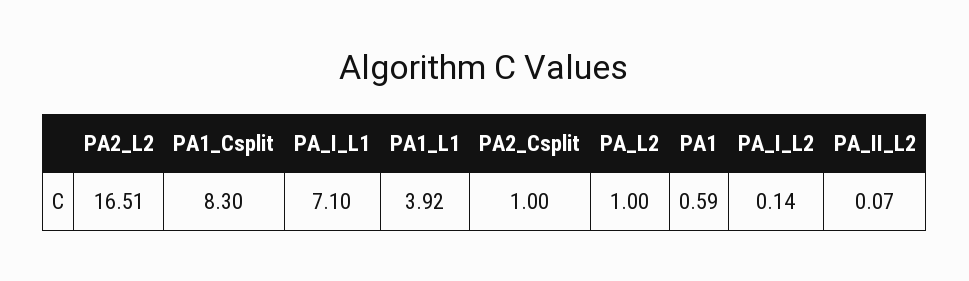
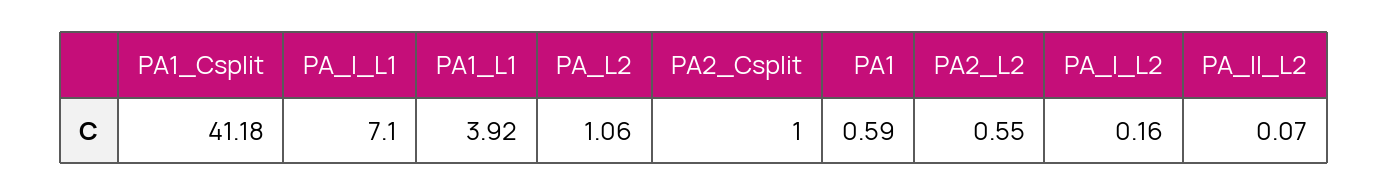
  {
-   "PA2_L2": 16.51,
+   "PA2_L2": 0.55,
-   "PA1_Csplit": 8.3,
+   "PA1_Csplit": 41.18,
    "PA_I_L1": 7.1,
    "PA1_L1": 3.92,
    "PA2_Csplit": 1,
-   "PA_L2": 1,
+   "PA_L2": 1.06,
    "PA1": 0.59,
-   "PA_I_L2": 0.14,
+   "PA_I_L2": 0.16,
    "PA_II_L2": 0.07
  }

